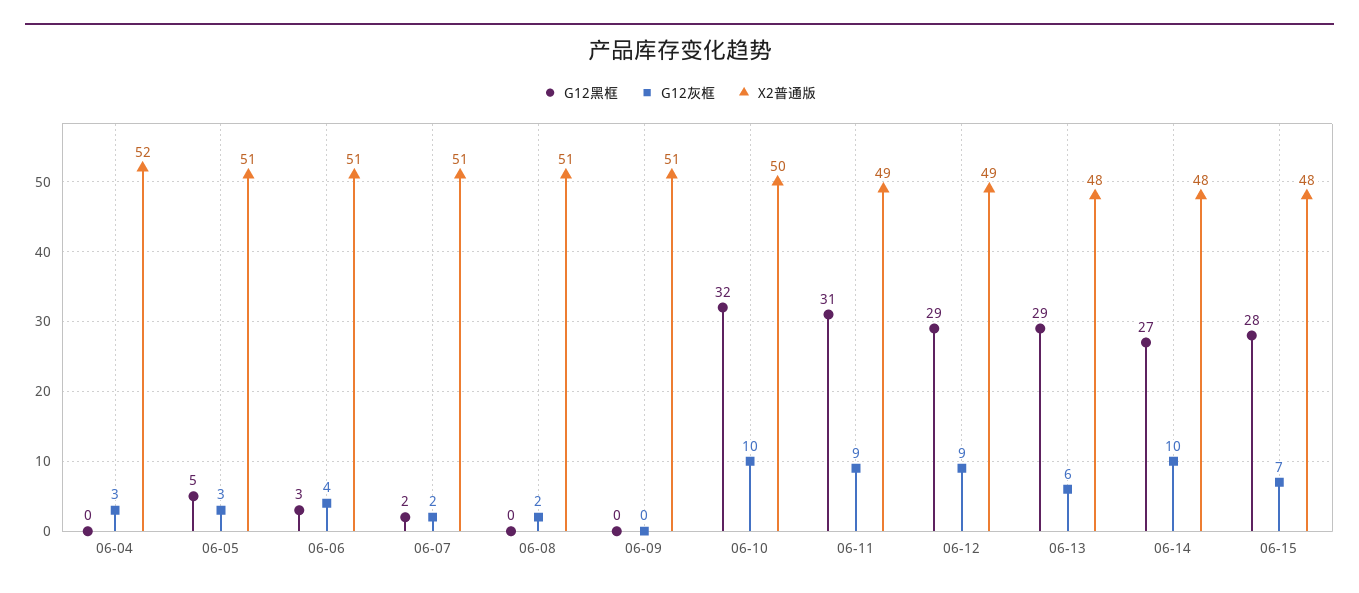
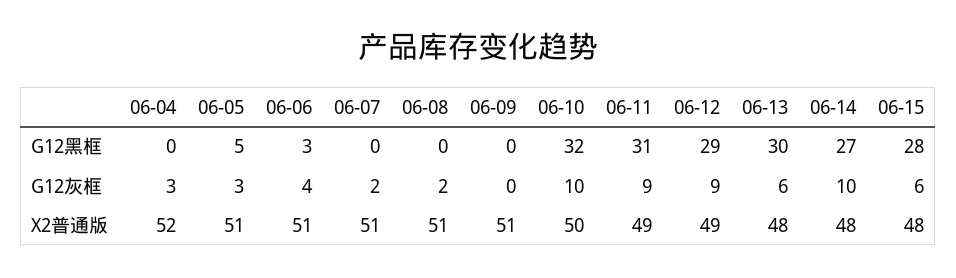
  {
    "G12黑框": {
      "06-04": 0,
      "06-05": 5,
      "06-06": 3,
-     "06-07": 2,
+     "06-07": 0,
      "06-08": 0,
      "06-09": 0,
      "06-10": 32,
      "06-11": 31,
      "06-12": 29,
-     "06-13": 29,
+     "06-13": 30,
      "06-14": 27,
      "06-15": 28
    },
    "G12灰框": {
      "06-04": 3,
      "06-05": 3,
      "06-06": 4,
      "06-07": 2,
      "06-08": 2,
      "06-09": 0,
      "06-10": 10,
      "06-11": 9,
      "06-12": 9,
      "06-13": 6,
      "06-14": 10,
-     "06-15": 7
+     "06-15": 6
    },
    "X2普通版": {
      "06-04": 52,
      "06-05": 51,
      "06-06": 51,
      "06-07": 51,
      "06-08": 51,
      "06-09": 51,
      "06-10": 50,
      "06-11": 49,
      "06-12": 49,
      "06-13": 48,
      "06-14": 48,
      "06-15": 48
    }
  }

